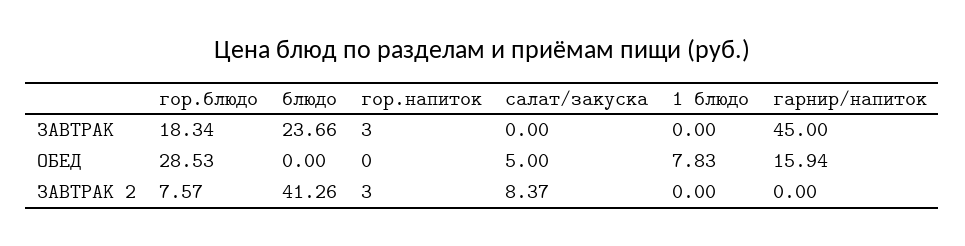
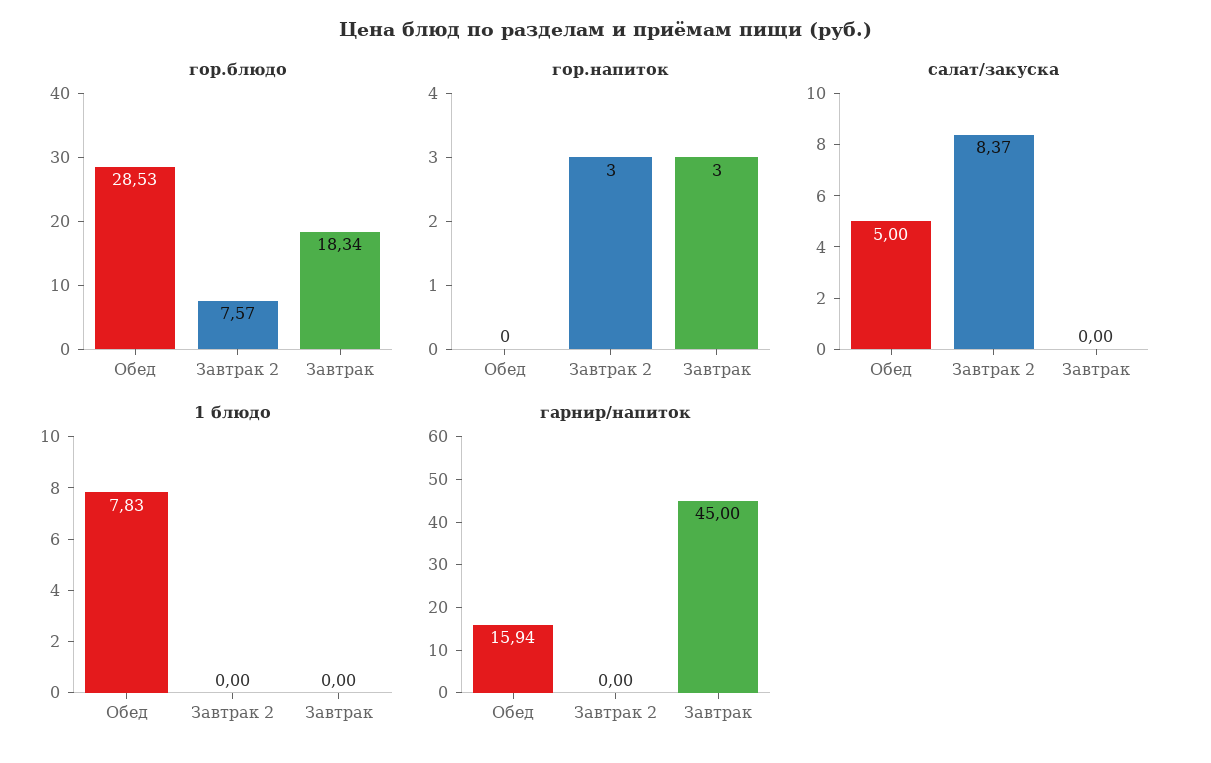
  {
    "гор.блюдо": {
      "ЗАВТРАК": 18.34,
      "ОБЕД": 28.53,
      "ЗАВТРАК 2": 7.57
    },
-   "блюдо": {
-     "ЗАВТРАК": 23.66,
-     "ОБЕД": 0,
-     "ЗАВТРАК 2": 41.26
-   },
    "гор.напиток": {
      "ЗАВТРАК": 3,
      "ОБЕД": 0,
      "ЗАВТРАК 2": 3
    },
    "салат/закуска": {
      "ЗАВТРАК": 0,
      "ОБЕД": 5,
      "ЗАВТРАК 2": 8.37
    },
    "1 блюдо": {
      "ЗАВТРАК": 0,
      "ОБЕД": 7.83,
      "ЗАВТРАК 2": 0
    },
    "гарнир/напиток": {
      "ЗАВТРАК": 45,
      "ОБЕД": 15.94,
      "ЗАВТРАК 2": 0
    }
  }

